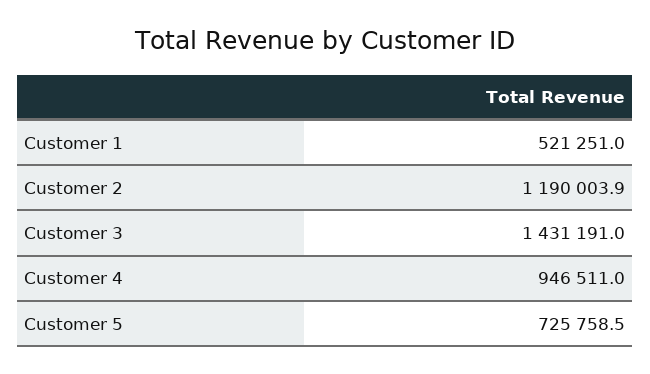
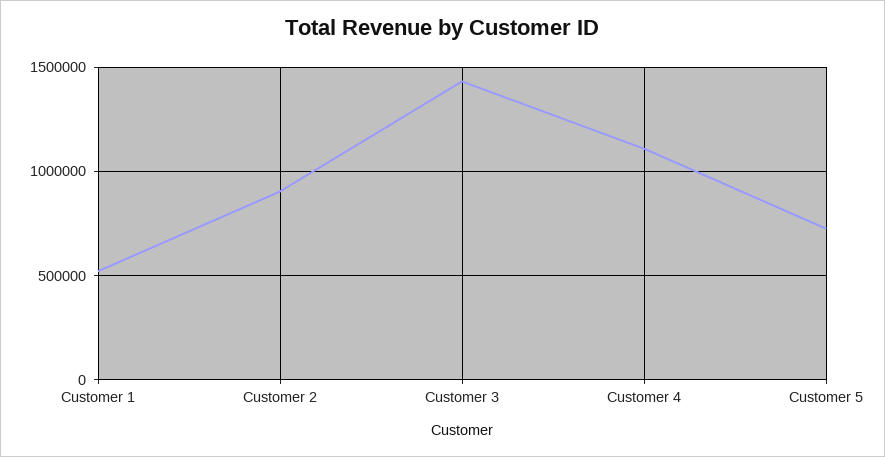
  {
    "Customer 1": 521251,
-   "Customer 2": 1190003.9,
+   "Customer 2": 900000,
    "Customer 3": 1431191,
-   "Customer 4": 946511,
+   "Customer 4": 1100000,
    "Customer 5": 725758.5
  }

